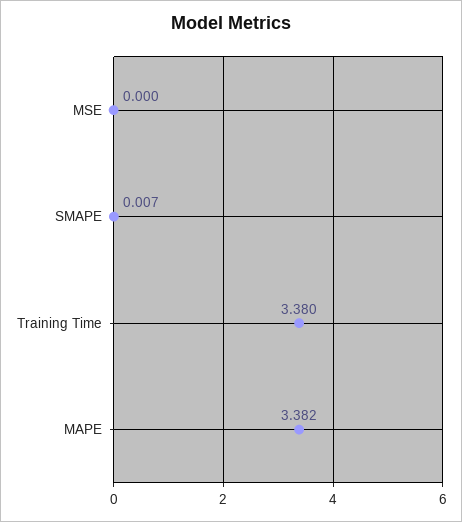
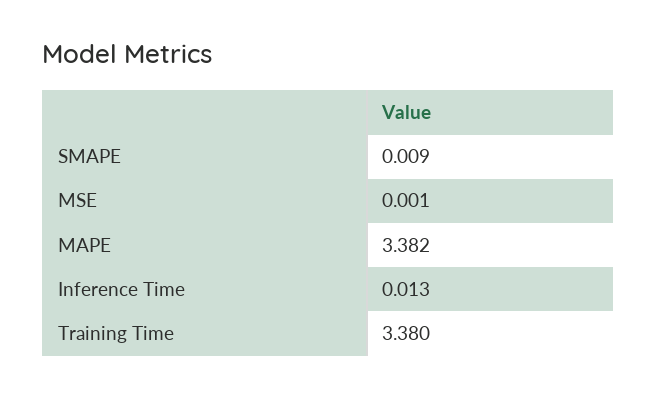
  {
-   "MSE": 0,
+   "MSE": 0.001,
-   "SMAPE": 0.007,
+   "SMAPE": 0.009,
    "Training Time": 3.38,
-   "MAPE": 3.382
+   "MAPE": 3.382,
+   "Inference Time": 0.013
  }

